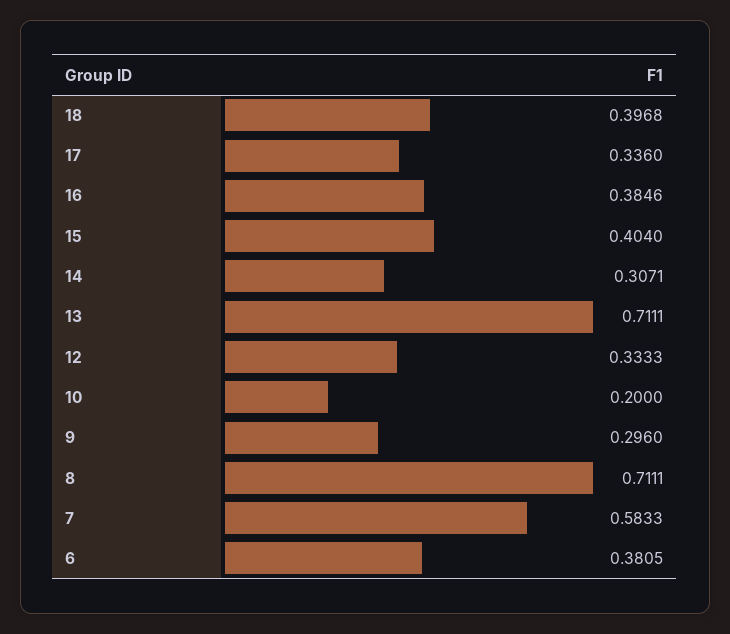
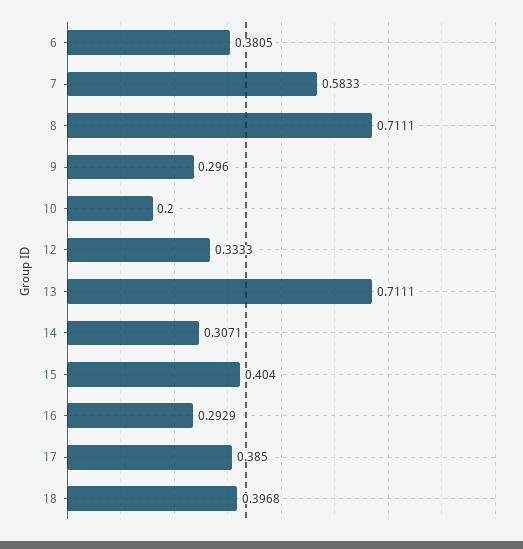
  {
    "18": 0.3968,
-   "17": 0.336,
+   "17": 0.385,
-   "16": 0.3846,
+   "16": 0.2929,
    "15": 0.404,
    "14": 0.3071,
    "13": 0.7111,
    "12": 0.3333,
    "10": 0.2,
    "9": 0.296,
    "8": 0.7111,
    "7": 0.5833,
    "6": 0.3805
  }

